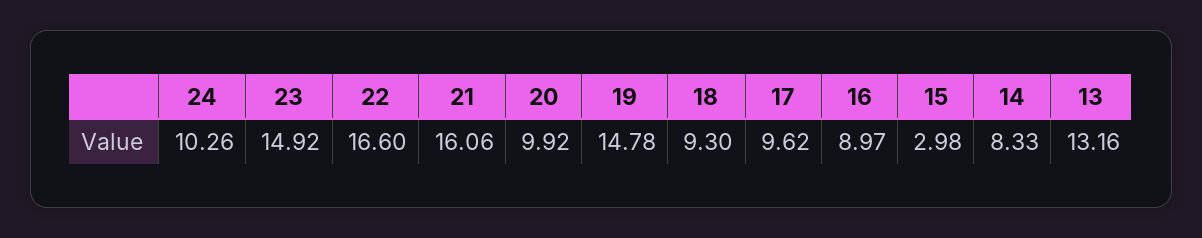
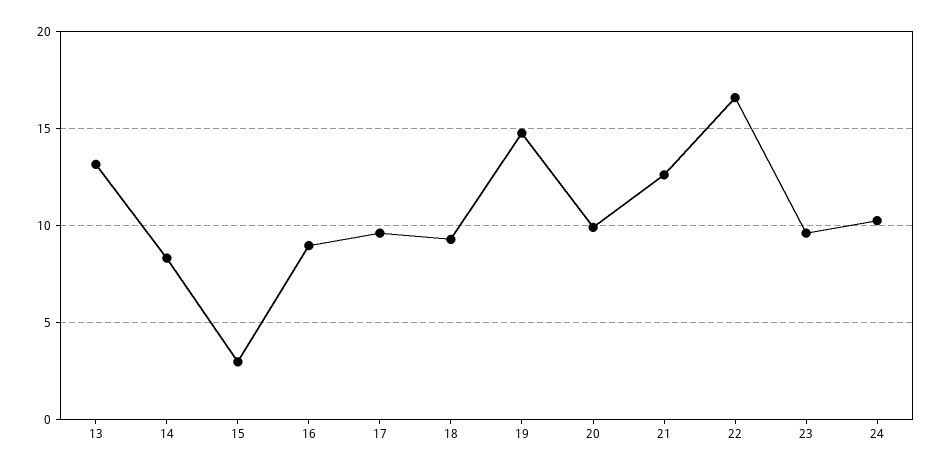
  {
    "24": 10.26,
-   "23": 14.92,
+   "23": 9.5,
    "22": 16.6,
-   "21": 16.06,
+   "21": 12.5,
    "20": 9.92,
    "19": 14.78,
    "18": 9.3,
    "17": 9.62,
    "16": 8.97,
    "15": 2.98,
    "14": 8.33,
    "13": 13.16
  }

